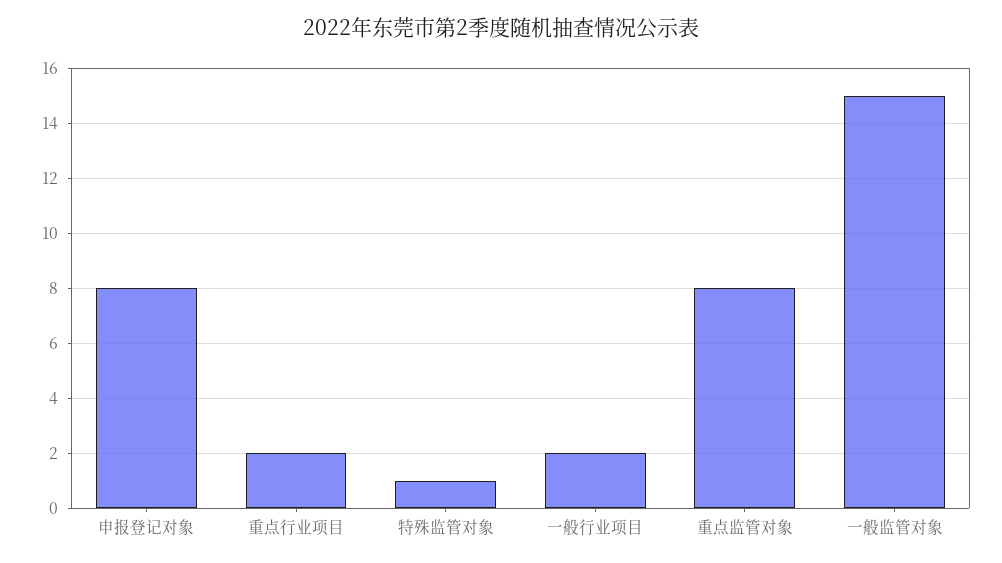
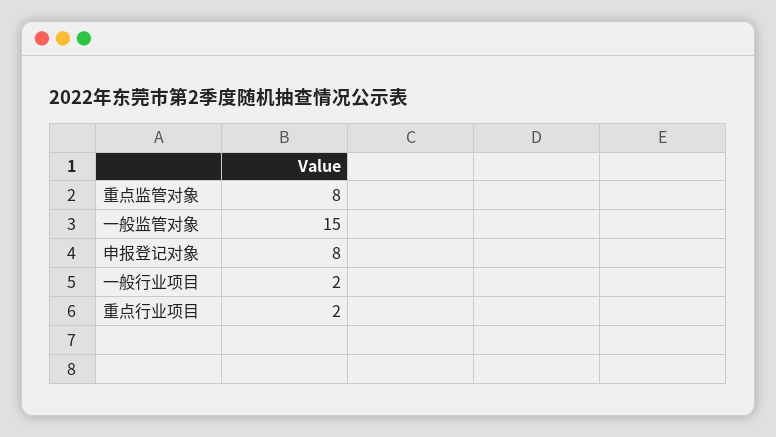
  {
    "申报登记对象": 8,
    "重点行业项目": 2,
-   "特殊监管对象": 1,
    "一般行业项目": 2,
    "重点监管对象": 8,
    "一般监管对象": 15
  }

